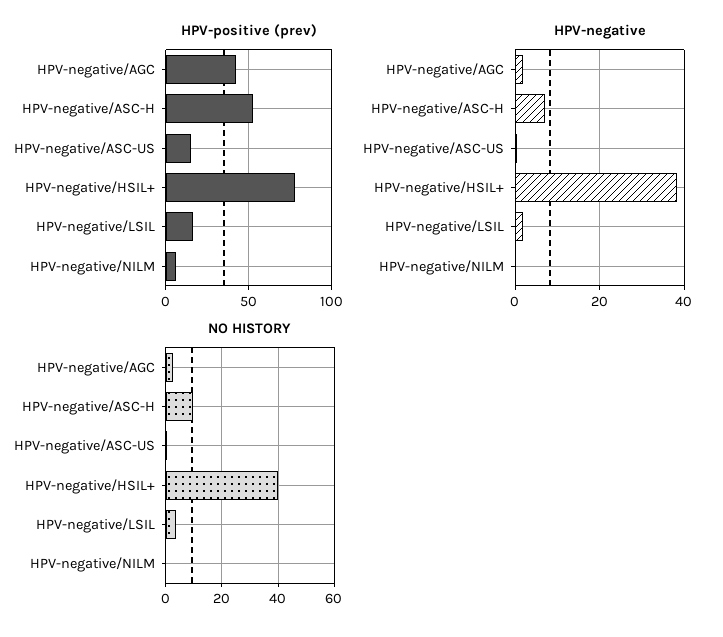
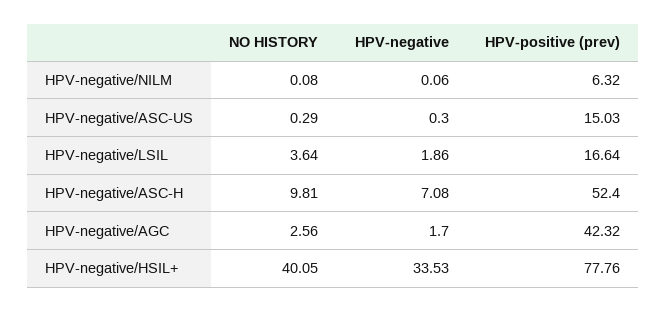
  {
    "HPV-positive (prev)": {
      "HPV-negative/AGC": 42.32,
      "HPV-negative/ASC-H": 52.4,
      "HPV-negative/ASC-US": 15.03,
      "HPV-negative/HSIL+": 77.76,
      "HPV-negative/LSIL": 16.64,
      "HPV-negative/NILM": 6.32
    },
    "HPV-negative": {
      "HPV-negative/AGC": 1.7,
      "HPV-negative/ASC-H": 7.08,
      "HPV-negative/ASC-US": 0.3,
-     "HPV-negative/HSIL+": 38,
+     "HPV-negative/HSIL+": 33.53,
      "HPV-negative/LSIL": 1.86,
      "HPV-negative/NILM": 0.06
    },
    "NO HISTORY": {
      "HPV-negative/AGC": 2.56,
      "HPV-negative/ASC-H": 9.81,
      "HPV-negative/ASC-US": 0.29,
      "HPV-negative/HSIL+": 40.05,
      "HPV-negative/LSIL": 3.64,
      "HPV-negative/NILM": 0.08
    }
  }

